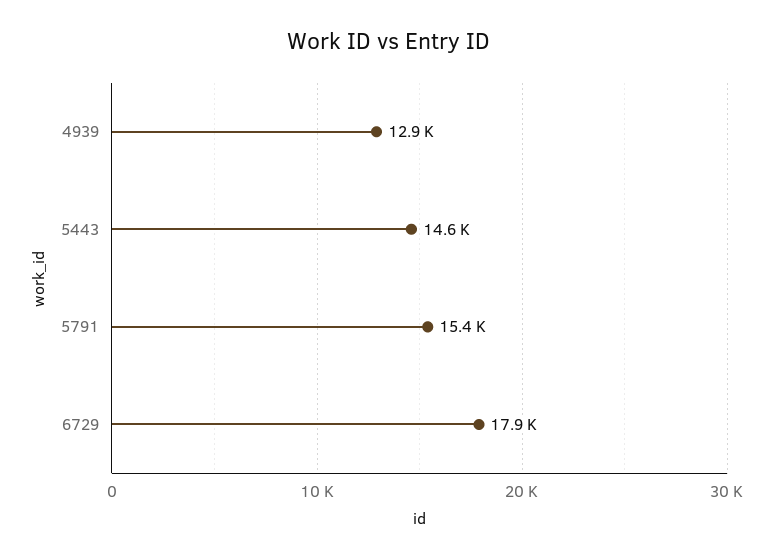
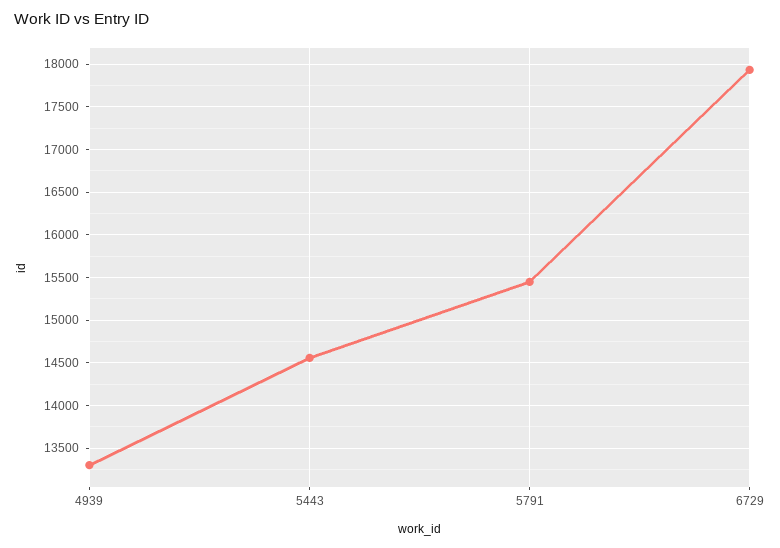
  {
-   "4939": 12900,
+   "4939": 13300,
    "5443": 14600,
    "5791": 15400,
    "6729": 17900
  }

